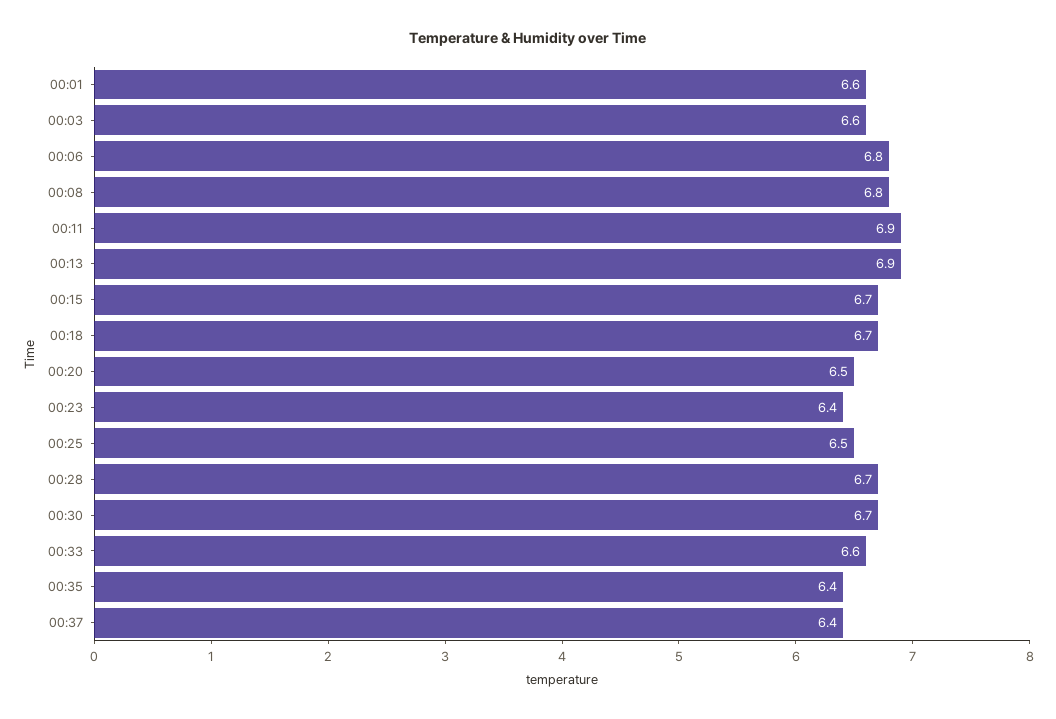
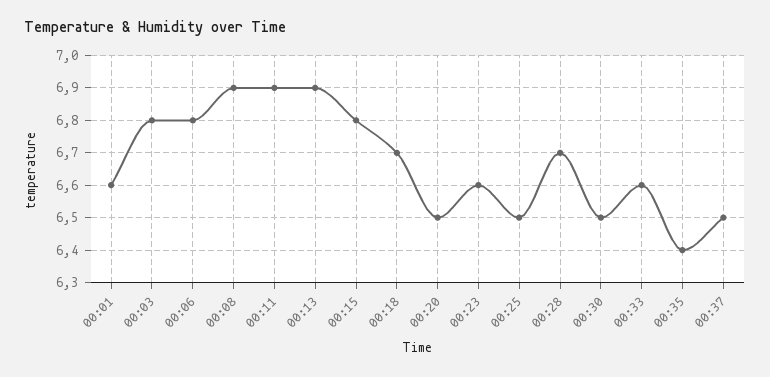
  {
    "00:01": 6.6,
-   "00:03": 6.6,
+   "00:03": 6.8,
    "00:06": 6.8,
-   "00:08": 6.8,
+   "00:08": 6.9,
    "00:11": 6.9,
    "00:13": 6.9,
-   "00:15": 6.7,
+   "00:15": 6.8,
    "00:18": 6.7,
    "00:20": 6.5,
-   "00:23": 6.4,
+   "00:23": 6.6,
    "00:25": 6.5,
    "00:28": 6.7,
-   "00:30": 6.7,
+   "00:30": 6.5,
    "00:33": 6.6,
    "00:35": 6.4,
-   "00:37": 6.4
+   "00:37": 6.5
  }

